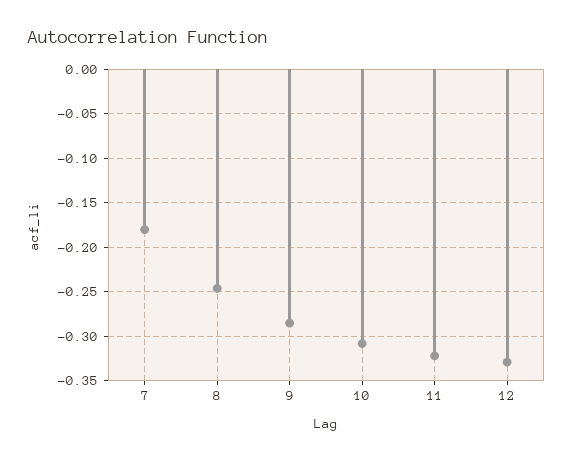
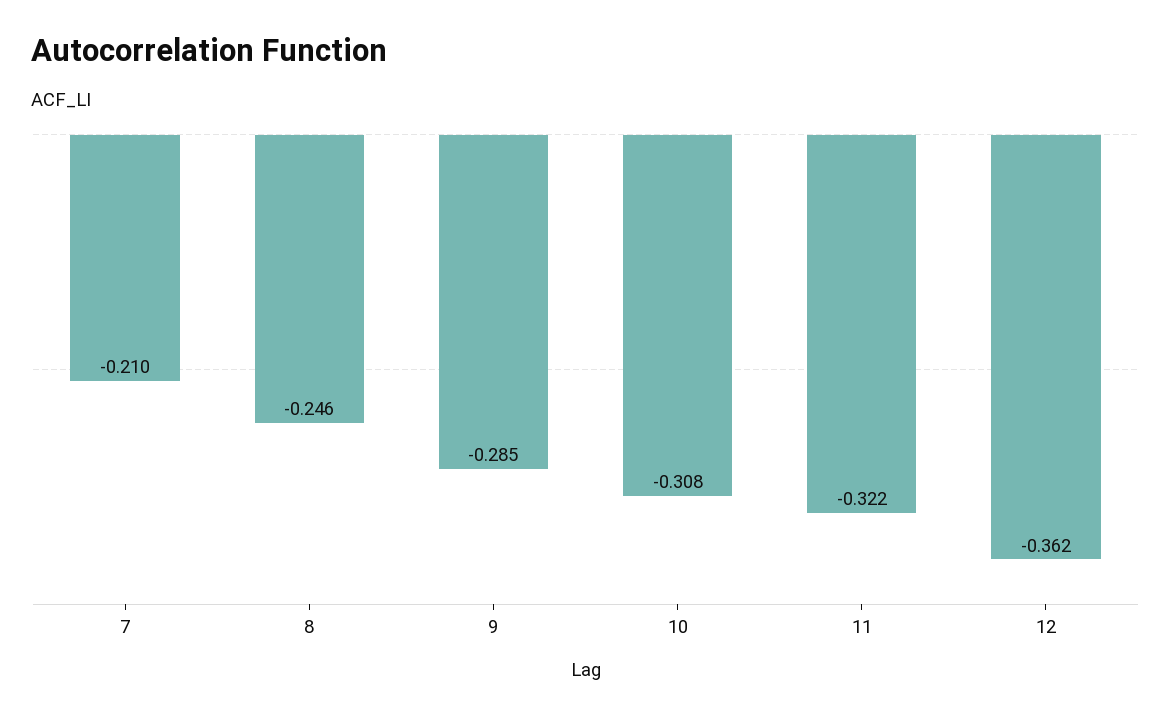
  {
-   "7": -0.18,
+   "7": -0.21,
    "8": -0.246,
    "9": -0.285,
    "10": -0.308,
    "11": -0.322,
-   "12": -0.33
+   "12": -0.362
  }

